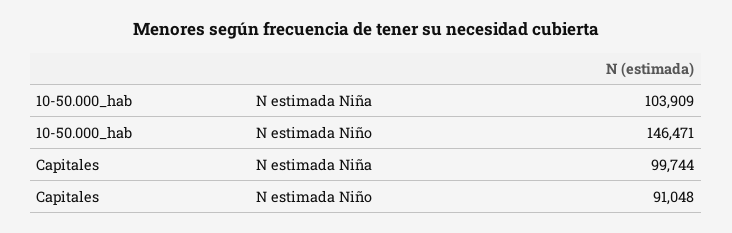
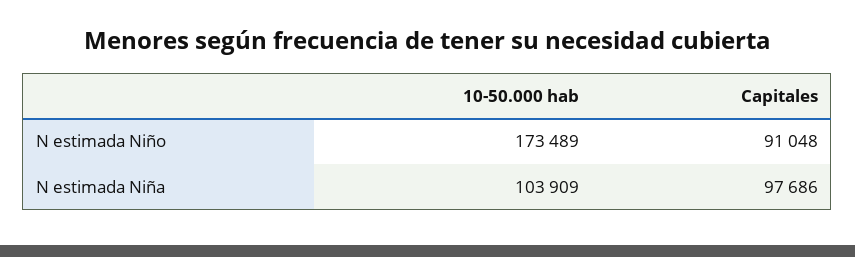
  {
    "10-50.000_hab": {
      "N estimada Niña": 103909,
-     "N estimada Niño": 146471
+     "N estimada Niño": 173489
    },
    "Capitales": {
-     "N estimada Niña": 99744,
+     "N estimada Niña": 97686,
      "N estimada Niño": 91048
    }
  }

